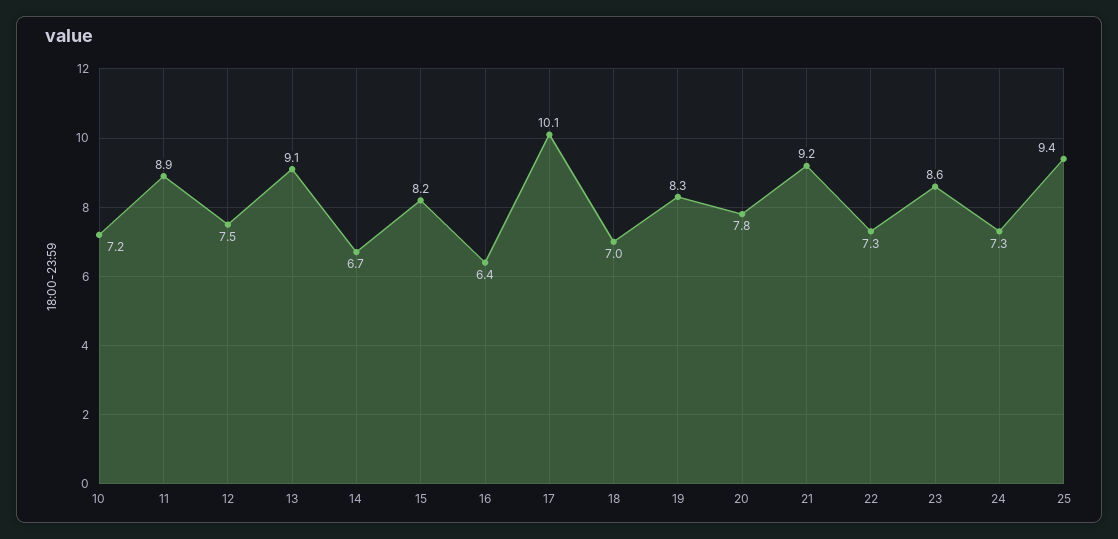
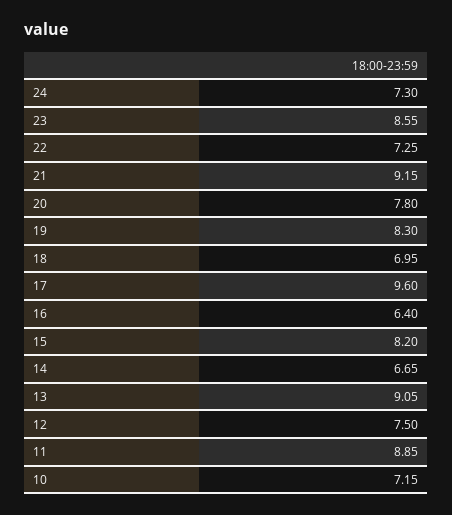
  {
    "10": 7.15,
    "11": 8.85,
    "12": 7.5,
    "13": 9.05,
    "14": 6.65,
    "15": 8.2,
    "16": 6.4,
-   "17": 10.1,
+   "17": 9.6,
    "18": 6.95,
    "19": 8.3,
    "20": 7.8,
    "21": 9.15,
    "22": 7.25,
    "23": 8.55,
-   "24": 7.3,
+   "24": 7.3
-   "25": 9.4
  }

